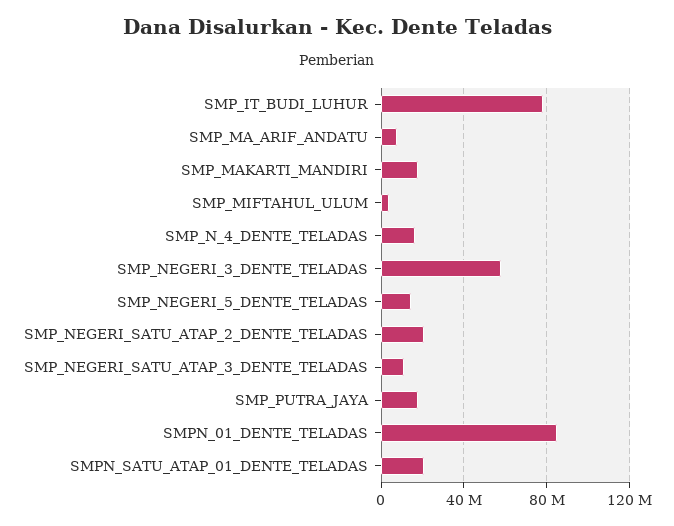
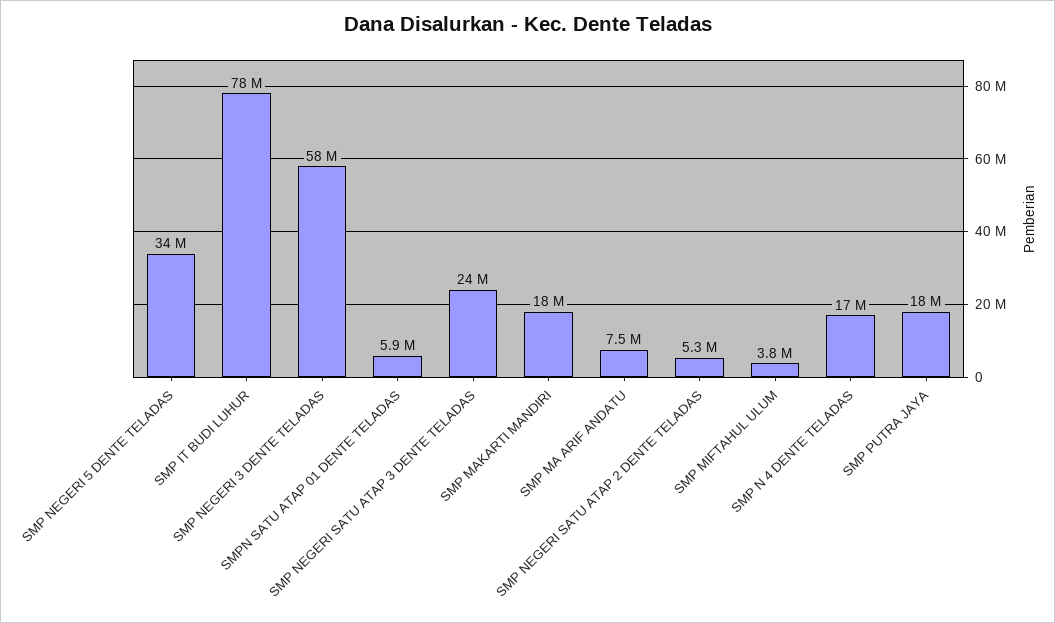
  {
    "SMP_IT_BUDI_LUHUR": 78000000,
    "SMP_MA_ARIF_ANDATU": 7500000,
    "SMP_MAKARTI_MANDIRI": 18000000,
    "SMP_MIFTAHUL_ULUM": 3800000,
    "SMP_N_4_DENTE_TELADAS": 17000000,
    "SMP_NEGERI_3_DENTE_TELADAS": 58000000,
-   "SMP_NEGERI_5_DENTE_TELADAS": 15000000,
+   "SMP_NEGERI_5_DENTE_TELADAS": 34000000,
-   "SMP_NEGERI_SATU_ATAP_2_DENTE_TELADAS": 20000000,
+   "SMP_NEGERI_SATU_ATAP_2_DENTE_TELADAS": 5300000,
-   "SMP_NEGERI_SATU_ATAP_3_DENTE_TELADAS": 10000000,
+   "SMP_NEGERI_SATU_ATAP_3_DENTE_TELADAS": 24000000,
    "SMP_PUTRA_JAYA": 18000000,
-   "SMPN_01_DENTE_TELADAS": 85000000,
-   "SMPN_SATU_ATAP_01_DENTE_TELADAS": 20000000
+   "SMPN_SATU_ATAP_01_DENTE_TELADAS": 5900000
  }

